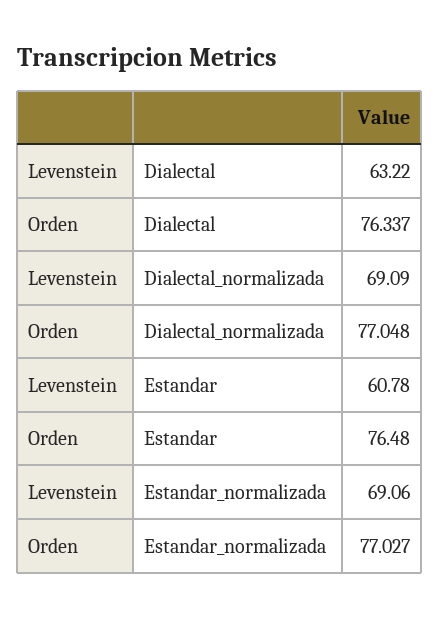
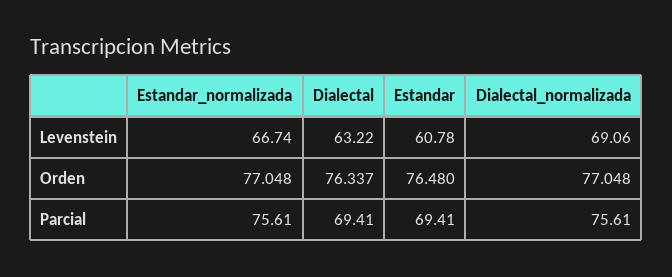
  {
    "Levenstein": {
      "Dialectal": 63.22,
-     "Dialectal_normalizada": 69.09,
+     "Dialectal_normalizada": 69.06,
      "Estandar": 60.78,
-     "Estandar_normalizada": 69.06
+     "Estandar_normalizada": 66.74
    },
    "Orden": {
      "Dialectal": 76.337,
      "Dialectal_normalizada": 77.048,
      "Estandar": 76.48,
-     "Estandar_normalizada": 77.027
+     "Estandar_normalizada": 77.048
-   }
+   },
+   "Parcial": {
+     "Estandar_normalizada": 75.61,
+     "Dialectal": 69.41,
+     "Estandar": 69.41,
+     "Dialectal_normalizada": 75.61
+   }
  }

